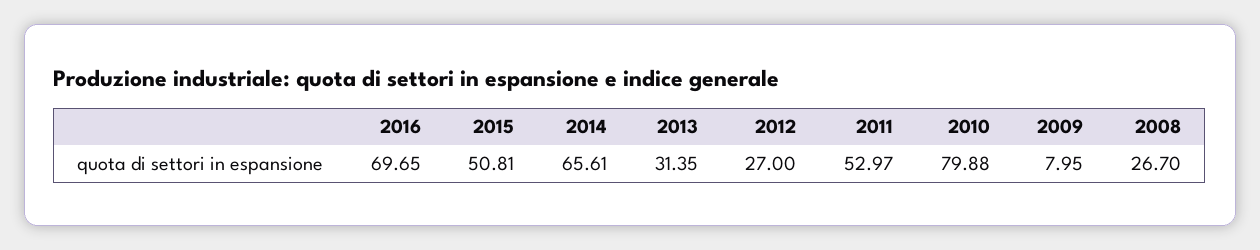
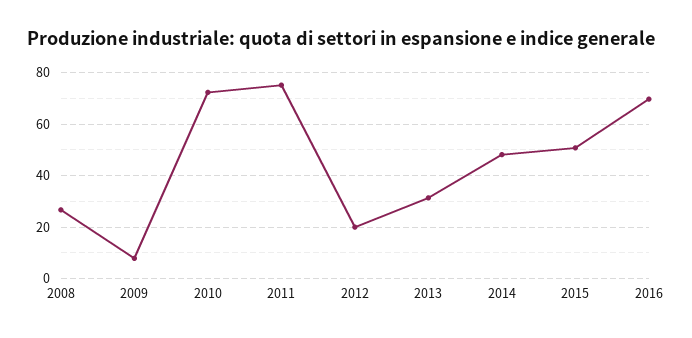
  {
    "2016": 69.65,
    "2015": 50.81,
-   "2014": 65.61,
+   "2014": 47.5,
    "2013": 31.35,
-   "2012": 27,
+   "2012": 20,
-   "2011": 52.97,
+   "2011": 75,
-   "2010": 79.88,
+   "2010": 72.5,
    "2009": 7.95,
    "2008": 26.7
  }

